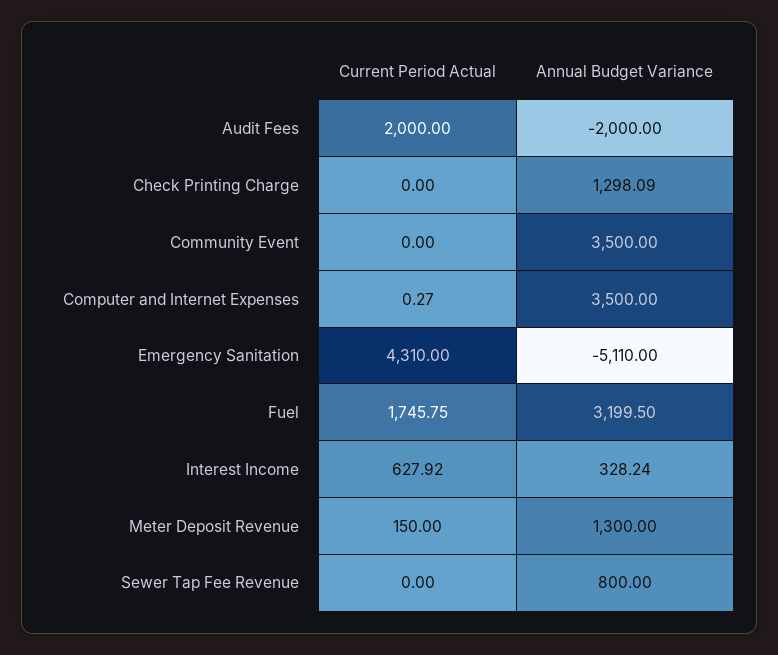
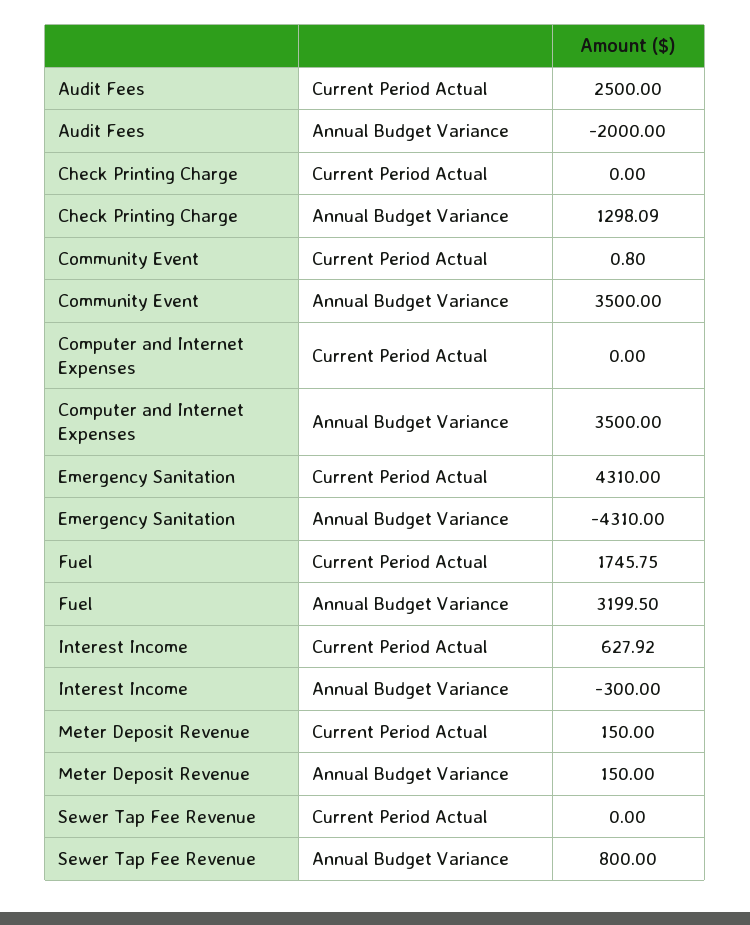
  {
    "Current Period Actual": {
-     "Audit Fees": 2000,
+     "Audit Fees": 2500,
      "Check Printing Charge": 0,
-     "Community Event": 0,
+     "Community Event": 0.8,
-     "Computer and Internet Expenses": 0.27,
+     "Computer and Internet Expenses": 0,
      "Emergency Sanitation": 4310,
      "Fuel": 1745.75,
      "Interest Income": 627.92,
      "Meter Deposit Revenue": 150,
      "Sewer Tap Fee Revenue": 0
    },
    "Annual Budget Variance": {
      "Audit Fees": -2000,
      "Check Printing Charge": 1298.09,
      "Community Event": 3500,
      "Computer and Internet Expenses": 3500,
-     "Emergency Sanitation": -5110,
+     "Emergency Sanitation": -4310,
      "Fuel": 3199.5,
-     "Interest Income": 328.24,
+     "Interest Income": -300,
-     "Meter Deposit Revenue": 1300,
+     "Meter Deposit Revenue": 150,
      "Sewer Tap Fee Revenue": 800
    }
  }

